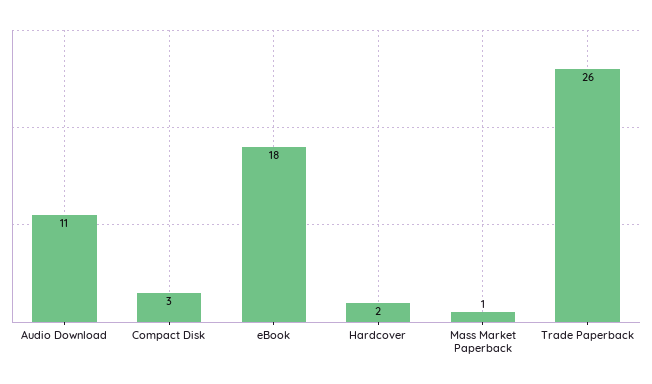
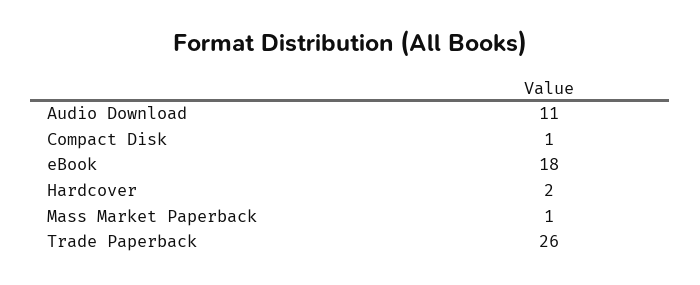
  {
    "Audio Download": 11,
-   "Compact Disk": 3,
+   "Compact Disk": 1,
    "eBook": 18,
    "Hardcover": 2,
    "Mass Market Paperback": 1,
    "Trade Paperback": 26
  }

